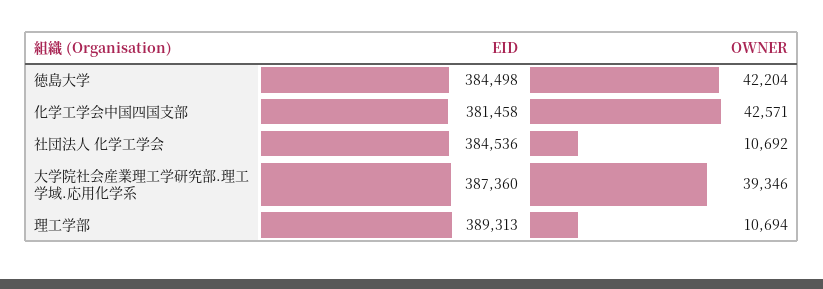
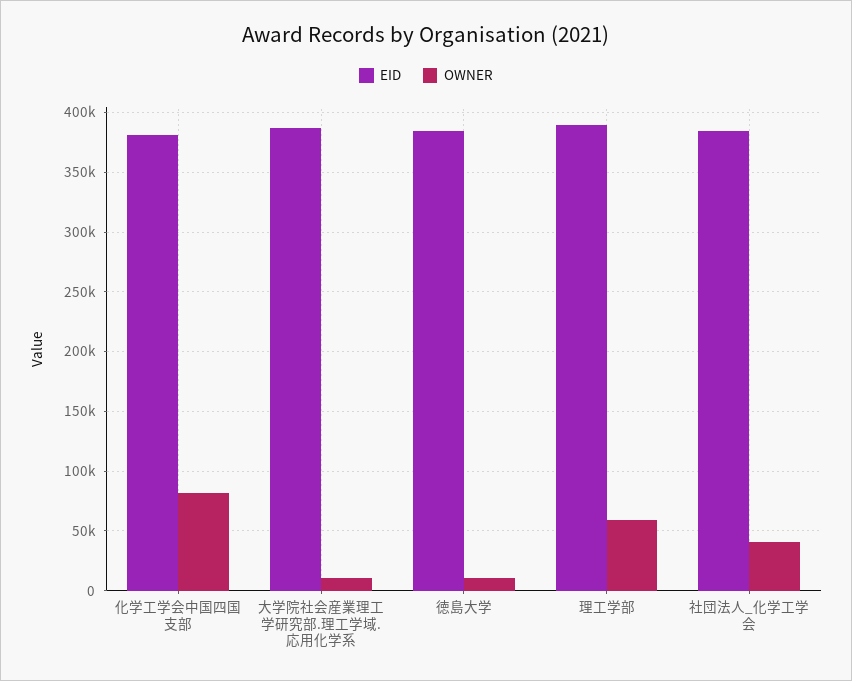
  {
    "EID": {
      "徳島大学": 384498,
      "化学工学会中国四国支部": 381458,
      "社団法人 化学工学会": 384536,
      "大学院社会産業理工学研究部.理工学域.応用化学系": 387360,
      "理工学部": 389313
    },
    "OWNER": {
-     "徳島大学": 42204,
+     "徳島大学": 10000,
-     "化学工学会中国四国支部": 42571,
+     "化学工学会中国四国支部": 80000,
-     "社団法人 化学工学会": 10692,
+     "社団法人 化学工学会": 40000,
-     "大学院社会産業理工学研究部.理工学域.応用化学系": 39346,
+     "大学院社会産業理工学研究部.理工学域.応用化学系": 10000,
-     "理工学部": 10694
+     "理工学部": 60000
    }
  }

